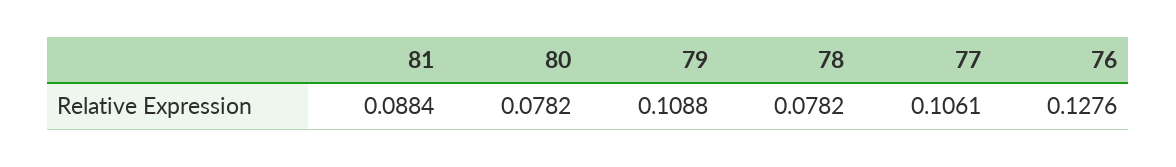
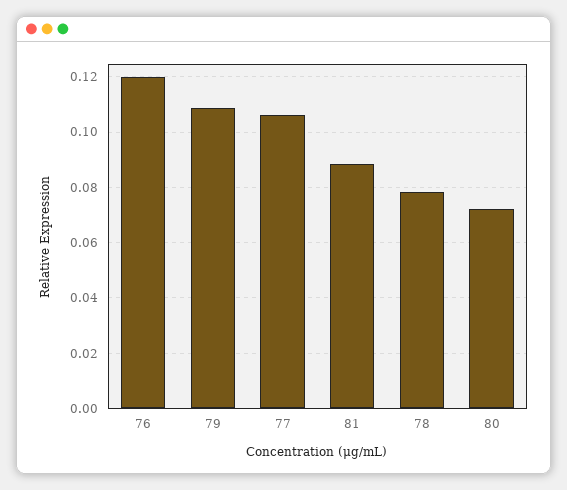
  {
    "81": 0.0884,
-   "80": 0.0782,
+   "80": 0.0725,
    "79": 0.1088,
    "78": 0.0782,
    "77": 0.1061,
-   "76": 0.1276
+   "76": 0.12
  }

